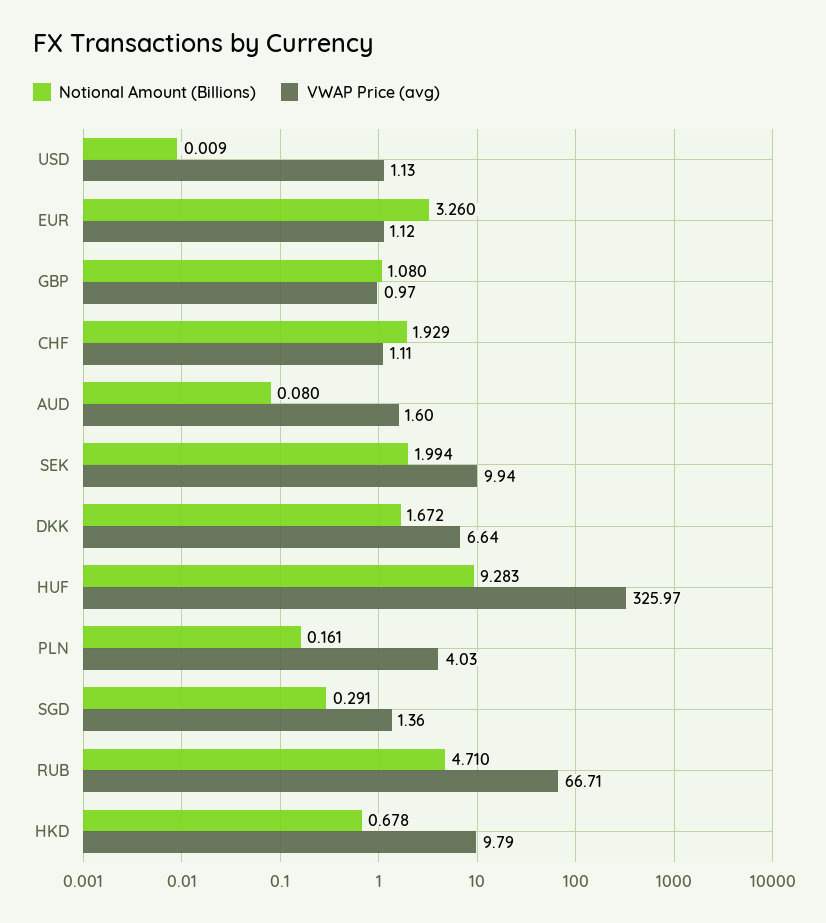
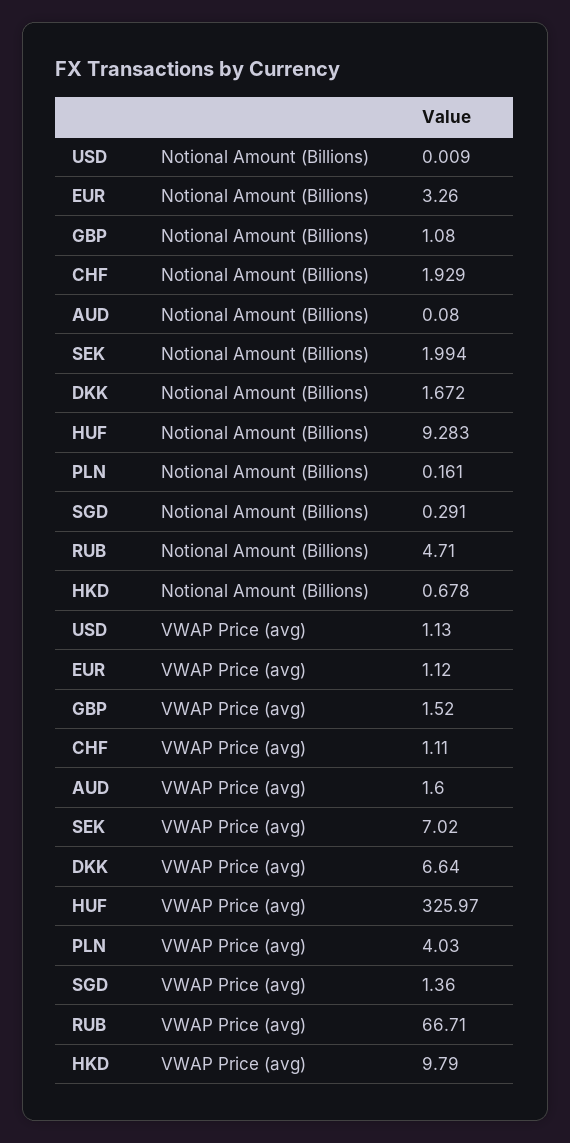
  {
    "Notional Amount (Billions)": {
      "USD": 0.009,
      "EUR": 3.26,
      "GBP": 1.08,
      "CHF": 1.929,
      "AUD": 0.08,
      "SEK": 1.994,
      "DKK": 1.672,
      "HUF": 9.283,
      "PLN": 0.161,
      "SGD": 0.291,
      "RUB": 4.71,
      "HKD": 0.678
    },
    "VWAP Price (avg)": {
      "USD": 1.13,
      "EUR": 1.12,
-     "GBP": 0.97,
+     "GBP": 1.52,
      "CHF": 1.11,
      "AUD": 1.6,
-     "SEK": 9.94,
+     "SEK": 7.02,
      "DKK": 6.64,
      "HUF": 325.97,
      "PLN": 4.03,
      "SGD": 1.36,
      "RUB": 66.71,
      "HKD": 9.79
    }
  }

